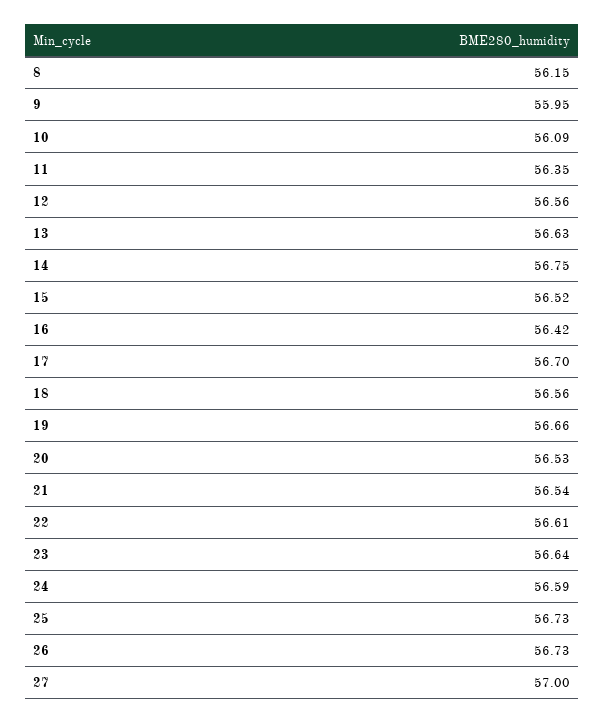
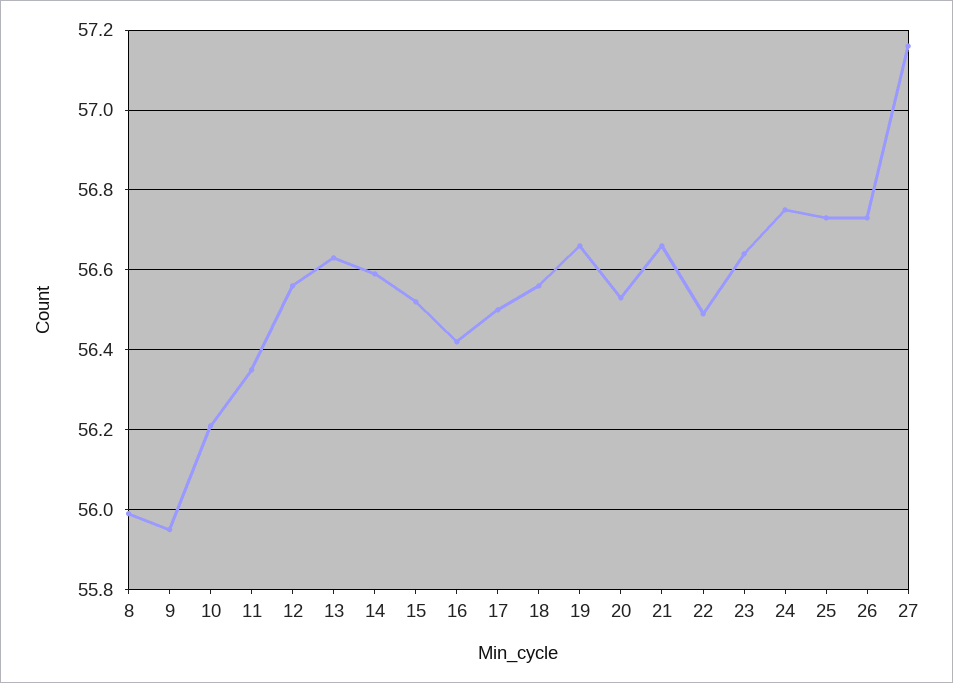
  {
-   "8": 56.15,
+   "8": 56,
    "9": 55.95,
-   "10": 56.09,
+   "10": 56.2,
    "11": 56.35,
    "12": 56.56,
    "13": 56.63,
-   "14": 56.75,
+   "14": 56.6,
    "15": 56.52,
    "16": 56.42,
-   "17": 56.7,
+   "17": 56.5,
    "18": 56.56,
    "19": 56.66,
    "20": 56.53,
-   "21": 56.54,
+   "21": 56.65,
-   "22": 56.61,
+   "22": 56.5,
    "23": 56.64,
-   "24": 56.59,
+   "24": 56.75,
    "25": 56.73,
    "26": 56.73,
-   "27": 57
+   "27": 57.15
  }

